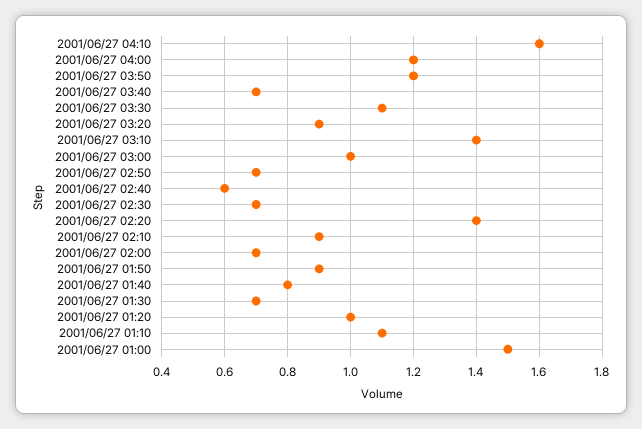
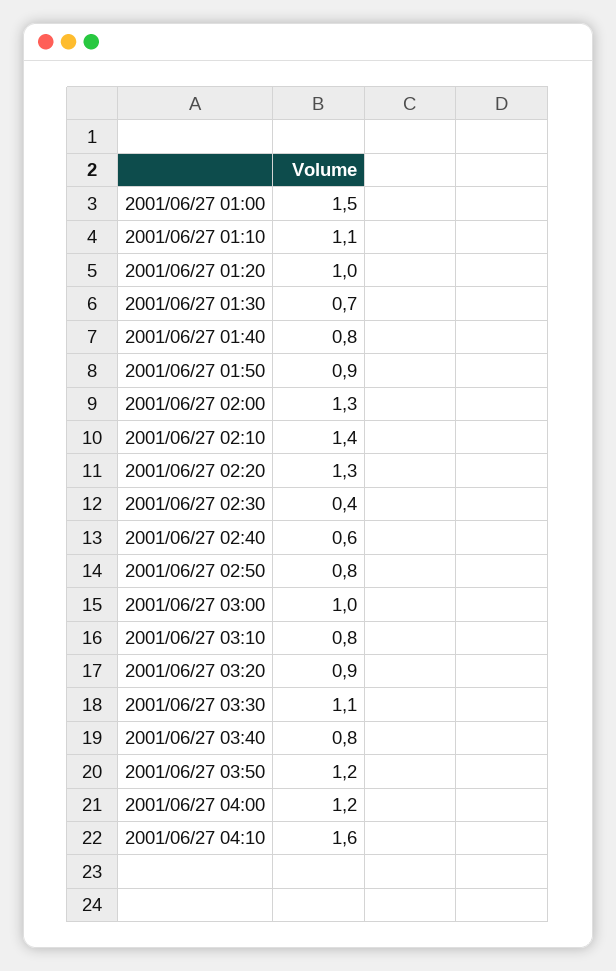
  {
    "2001/06/27 04:10": 1.6,
    "2001/06/27 04:00": 1.2,
    "2001/06/27 03:50": 1.2,
-   "2001/06/27 03:40": 0.7,
+   "2001/06/27 03:40": 0.8,
    "2001/06/27 03:30": 1.1,
    "2001/06/27 03:20": 0.9,
-   "2001/06/27 03:10": 1.4,
+   "2001/06/27 03:10": 0.8,
    "2001/06/27 03:00": 1,
-   "2001/06/27 02:50": 0.7,
+   "2001/06/27 02:50": 0.8,
    "2001/06/27 02:40": 0.6,
-   "2001/06/27 02:30": 0.7,
+   "2001/06/27 02:30": 0.4,
-   "2001/06/27 02:20": 1.4,
+   "2001/06/27 02:20": 1.3,
-   "2001/06/27 02:10": 0.9,
+   "2001/06/27 02:10": 1.4,
-   "2001/06/27 02:00": 0.7,
+   "2001/06/27 02:00": 1.3,
    "2001/06/27 01:50": 0.9,
    "2001/06/27 01:40": 0.8,
    "2001/06/27 01:30": 0.7,
    "2001/06/27 01:20": 1,
    "2001/06/27 01:10": 1.1,
    "2001/06/27 01:00": 1.5
  }

